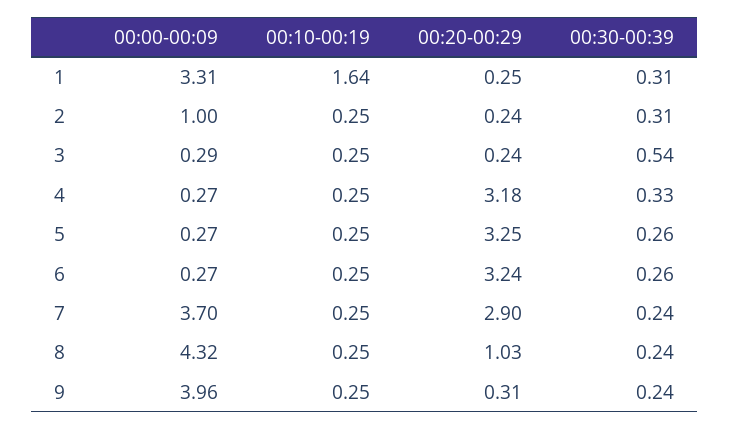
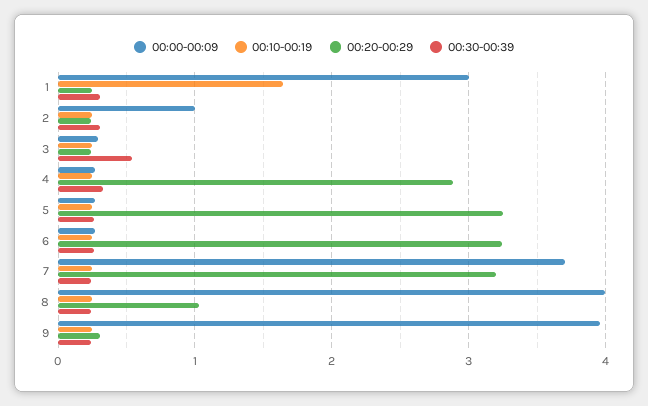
  {
    "00:00-00:09": {
-     "1": 3.31,
+     "1": 3,
      "2": 1,
      "3": 0.29,
      "4": 0.27,
      "5": 0.27,
      "6": 0.27,
      "7": 3.7,
-     "8": 4.32,
+     "8": 4,
      "9": 3.96
    },
    "00:10-00:19": {
      "1": 1.64,
      "2": 0.25,
      "3": 0.25,
      "4": 0.25,
      "5": 0.25,
      "6": 0.25,
      "7": 0.25,
      "8": 0.25,
      "9": 0.25
    },
    "00:20-00:29": {
      "1": 0.25,
      "2": 0.24,
      "3": 0.24,
-     "4": 3.18,
+     "4": 2.9,
      "5": 3.25,
      "6": 3.24,
-     "7": 2.9,
+     "7": 3.2,
      "8": 1.03,
      "9": 0.31
    },
    "00:30-00:39": {
      "1": 0.31,
      "2": 0.31,
      "3": 0.54,
      "4": 0.33,
      "5": 0.26,
      "6": 0.26,
      "7": 0.24,
      "8": 0.24,
      "9": 0.24
    }
  }

